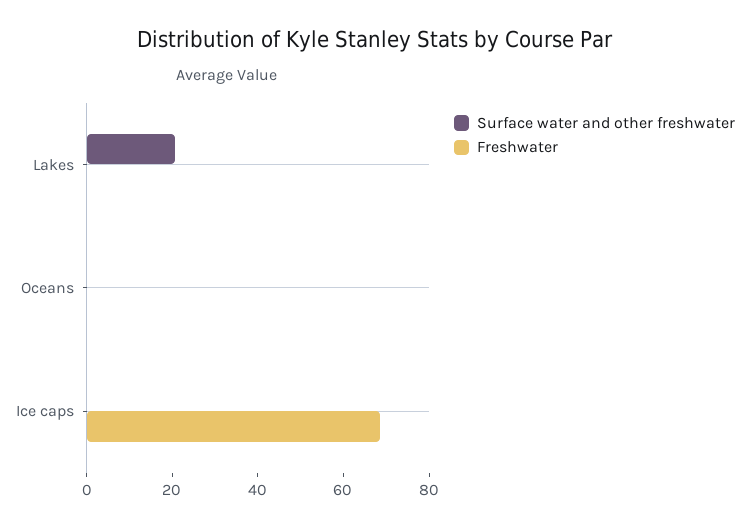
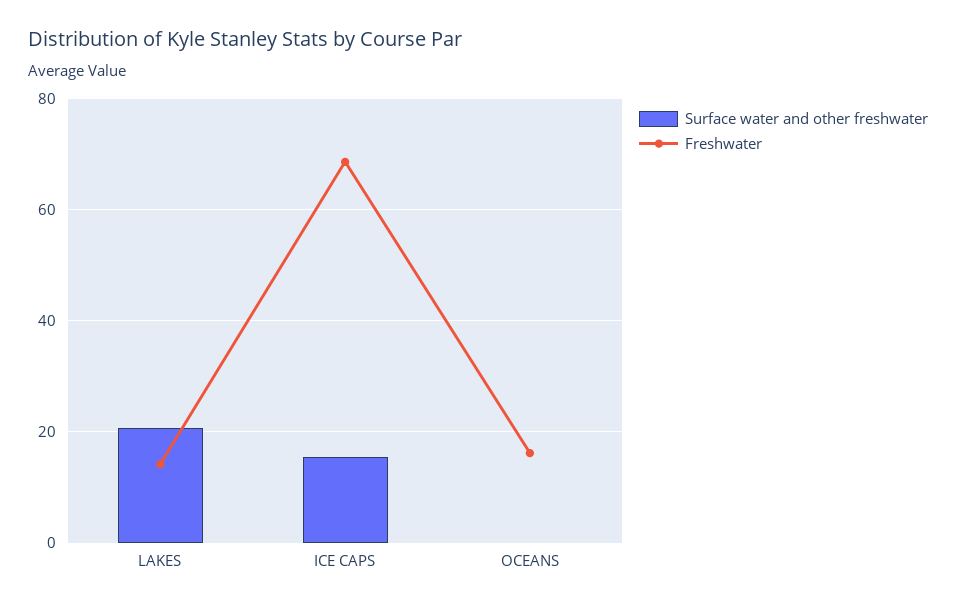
  {
    "Surface water and other freshwater": {
      "Lakes": 20,
      "Oceans": 0,
-     "Ice caps": 0
+     "Ice caps": 16
    },
    "Freshwater": {
-     "Lakes": 0,
+     "Lakes": 14,
-     "Oceans": 0,
+     "Oceans": 16,
      "Ice caps": 68
    }
  }

